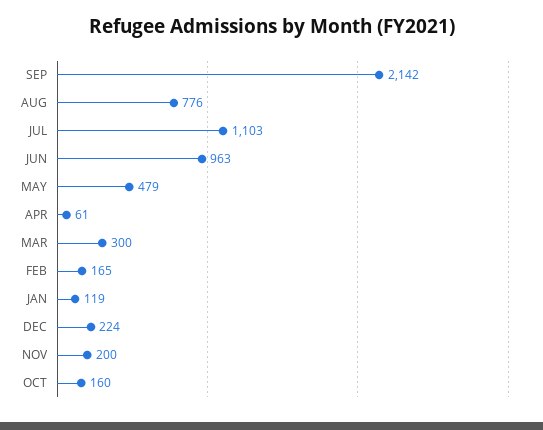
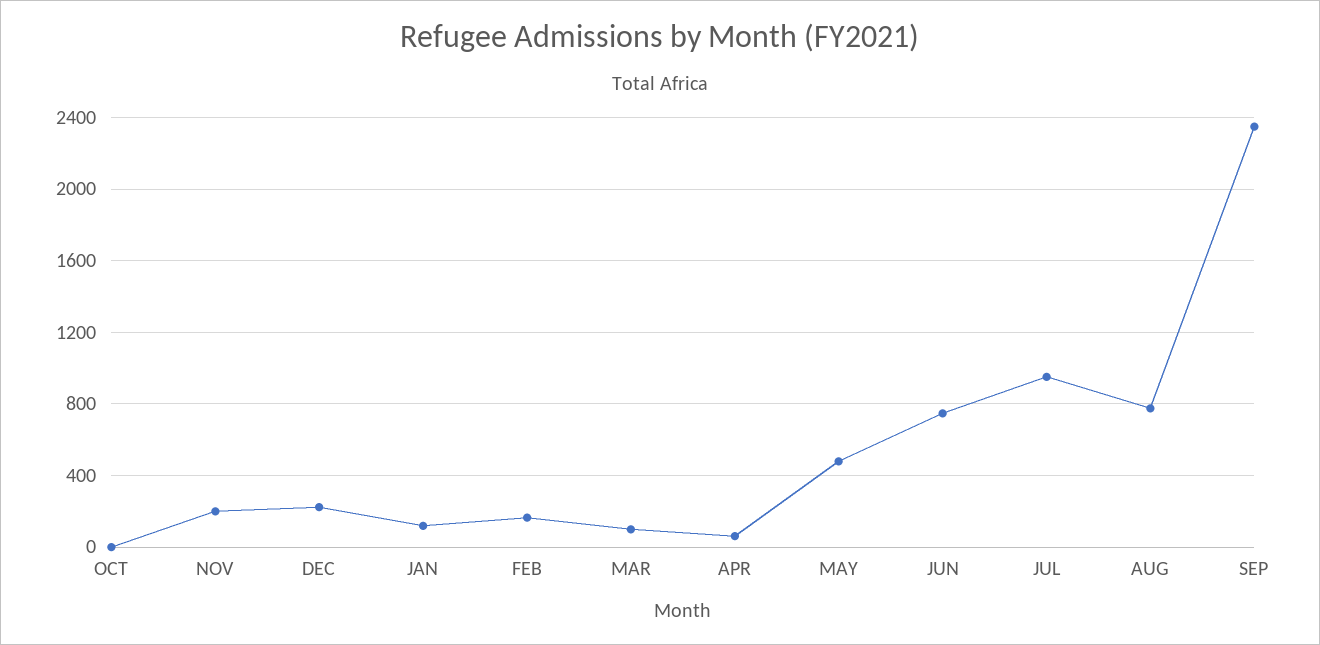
  {
-   "SEP": 2142,
+   "SEP": 2350,
    "AUG": 776,
-   "JUL": 1103,
+   "JUL": 950,
-   "JUN": 963,
+   "JUN": 750,
    "MAY": 479,
    "APR": 61,
-   "MAR": 300,
+   "MAR": 100,
    "FEB": 165,
    "JAN": 119,
    "DEC": 224,
    "NOV": 200,
-   "OCT": 160
+   "OCT": 0
  }

